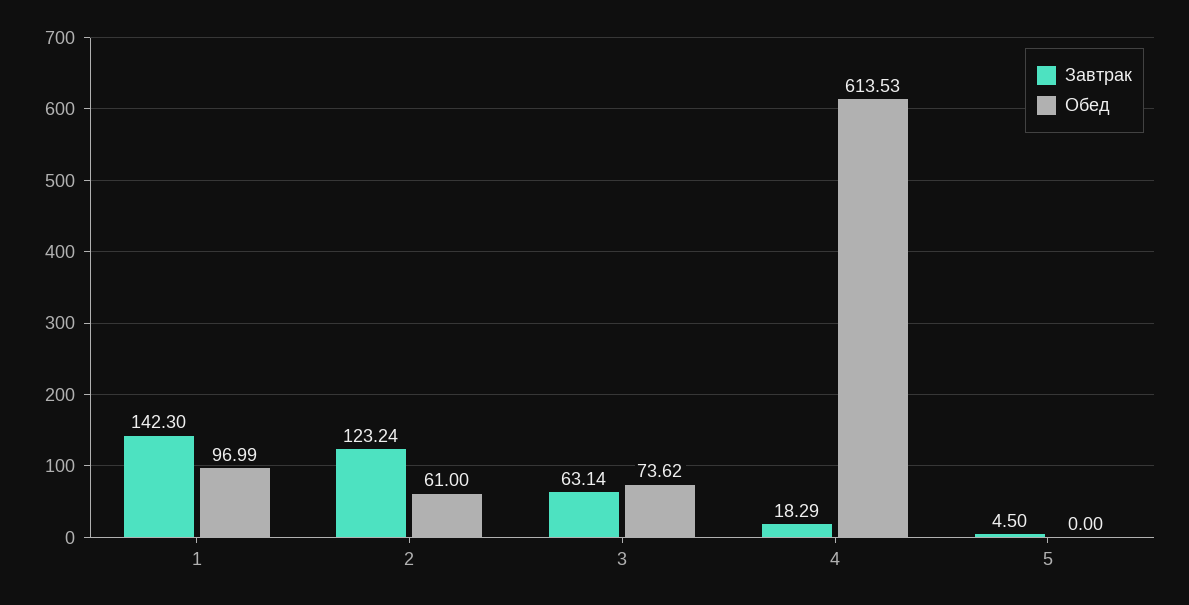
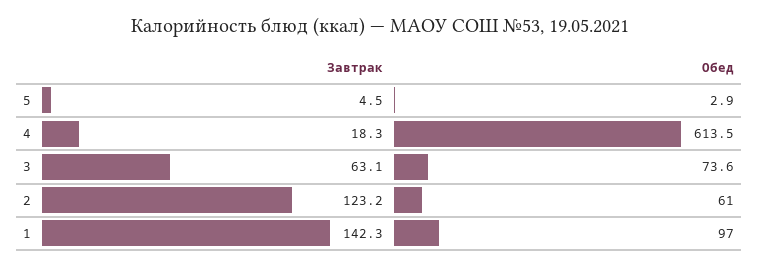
  {
    "Завтрак": {
      "1": 142.3,
      "2": 123.24,
      "3": 63.14,
      "4": 18.29,
      "5": 4.5
    },
    "Обед": {
      "1": 96.99,
      "2": 61,
      "3": 73.62,
      "4": 613.53,
-     "5": 0
+     "5": 2.9
    }
  }

